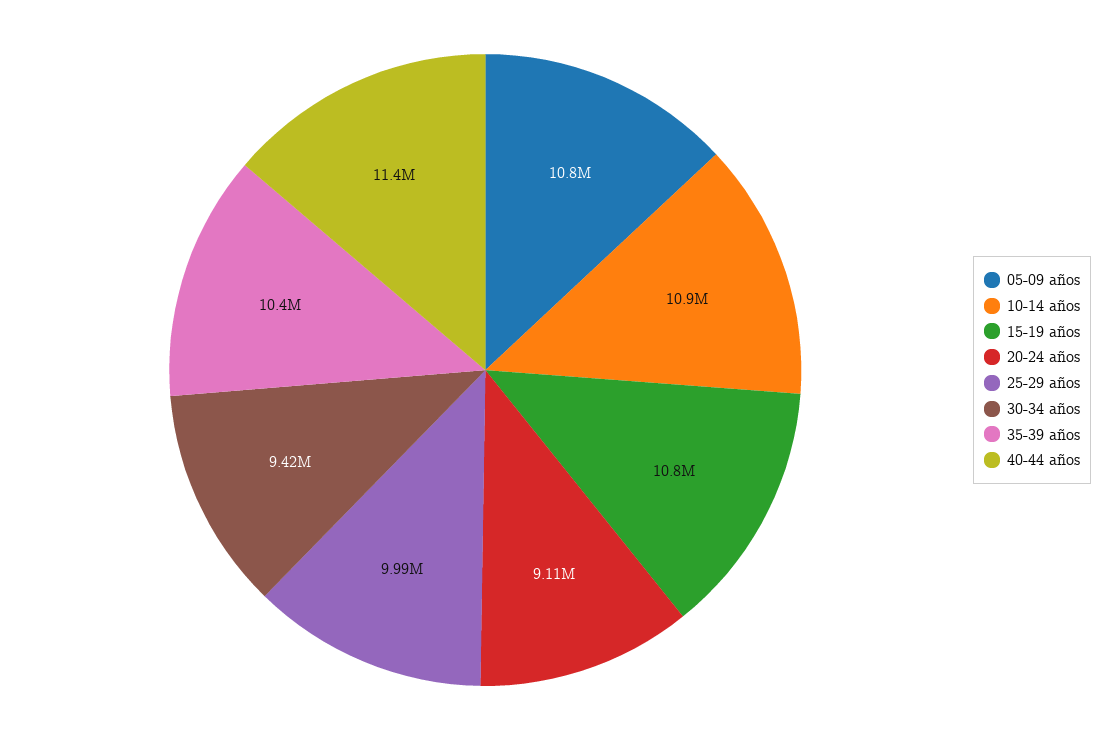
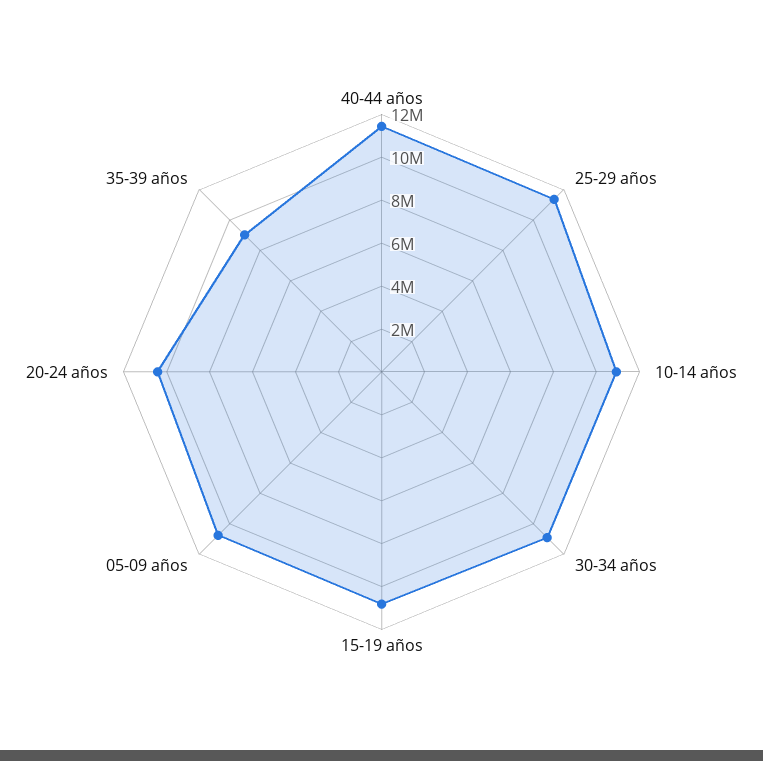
  {
    "05-09 años": 10800000,
    "10-14 años": 10900000,
    "15-19 años": 10800000,
-   "20-24 años": 9110000,
+   "20-24 años": 10500000,
-   "25-29 años": 9990000,
+   "25-29 años": 11500000,
-   "30-34 años": 9420000,
+   "30-34 años": 11000000,
-   "35-39 años": 10400000,
+   "35-39 años": 9000000,
    "40-44 años": 11400000
  }

